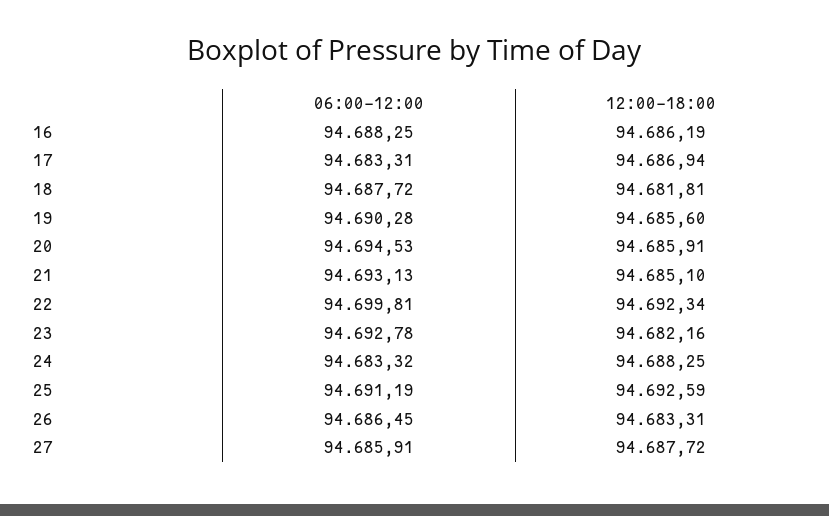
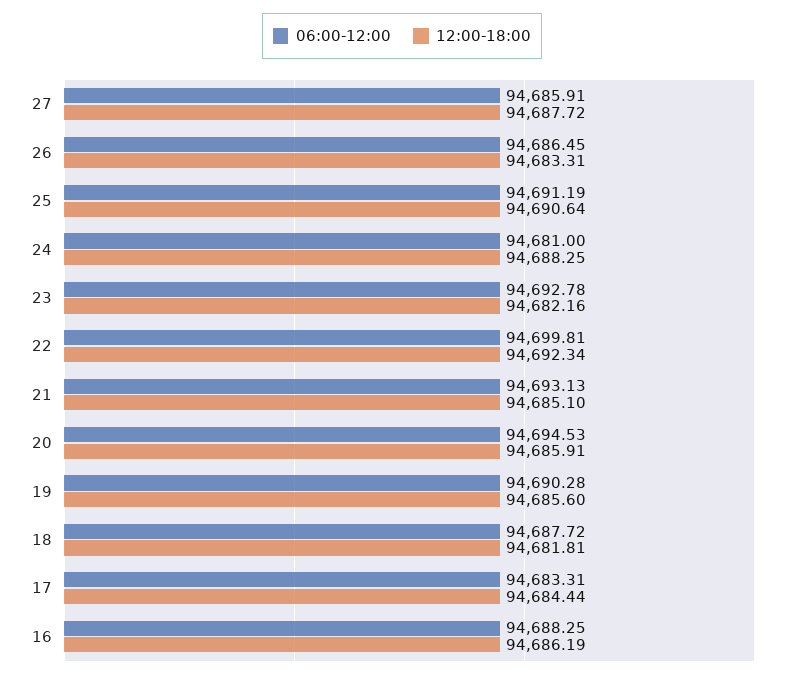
  {
    "06:00-12:00": {
      "16": 94688.25,
      "17": 94683.31,
      "18": 94687.72,
      "19": 94690.28,
      "20": 94694.53,
      "21": 94693.13,
      "22": 94699.81,
      "23": 94692.78,
-     "24": 94683.32,
+     "24": 94681,
      "25": 94691.19,
      "26": 94686.45,
      "27": 94685.91
    },
    "12:00-18:00": {
      "16": 94686.19,
-     "17": 94686.94,
+     "17": 94684.44,
      "18": 94681.81,
      "19": 94685.6,
      "20": 94685.91,
      "21": 94685.1,
      "22": 94692.34,
      "23": 94682.16,
      "24": 94688.25,
-     "25": 94692.59,
+     "25": 94690.64,
      "26": 94683.31,
      "27": 94687.72
    }
  }

